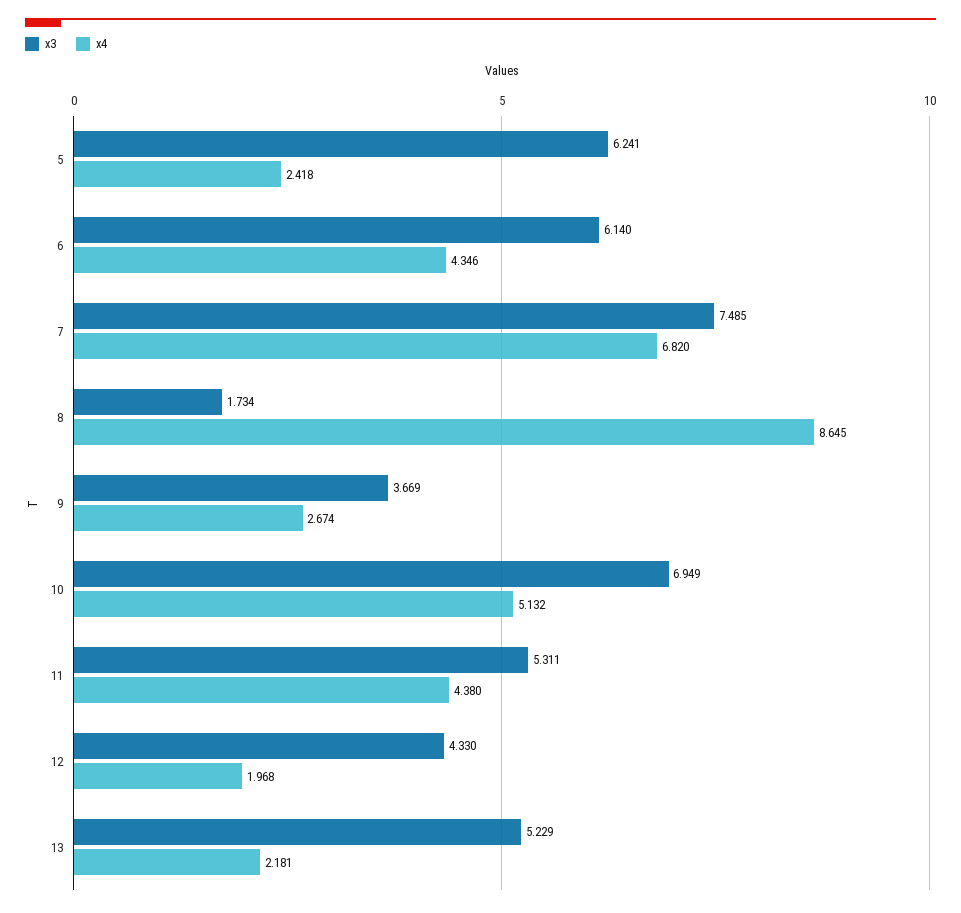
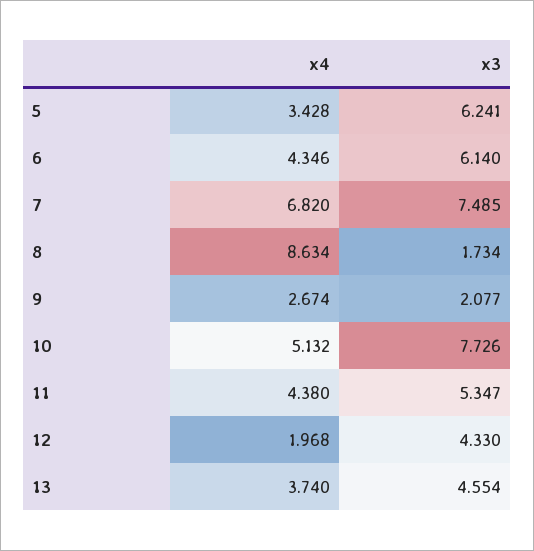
  {
    "x3": {
      "5": 6.241,
      "6": 6.14,
      "7": 7.485,
      "8": 1.734,
-     "9": 3.669,
+     "9": 2.077,
-     "10": 6.949,
+     "10": 7.726,
-     "11": 5.311,
+     "11": 5.347,
      "12": 4.33,
-     "13": 5.229
+     "13": 4.554
    },
    "x4": {
-     "5": 2.418,
+     "5": 3.428,
      "6": 4.346,
      "7": 6.82,
-     "8": 8.645,
+     "8": 8.634,
      "9": 2.674,
      "10": 5.132,
      "11": 4.38,
      "12": 1.968,
-     "13": 2.181
+     "13": 3.74
    }
  }

